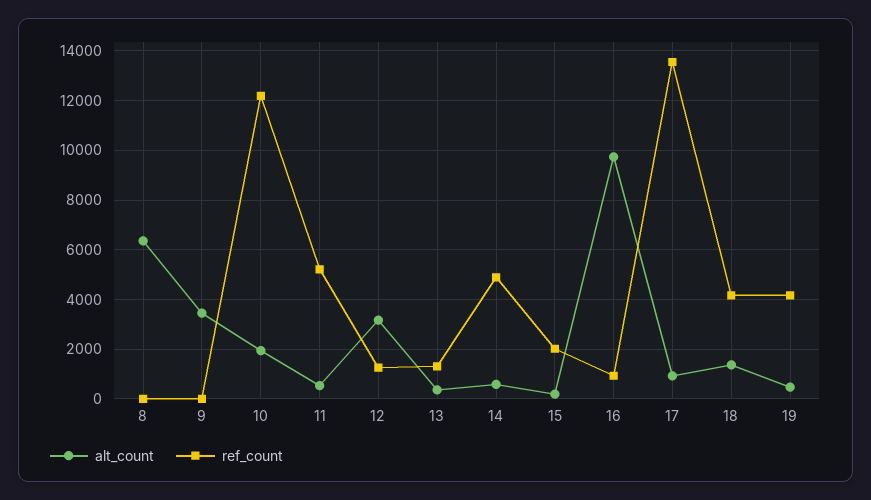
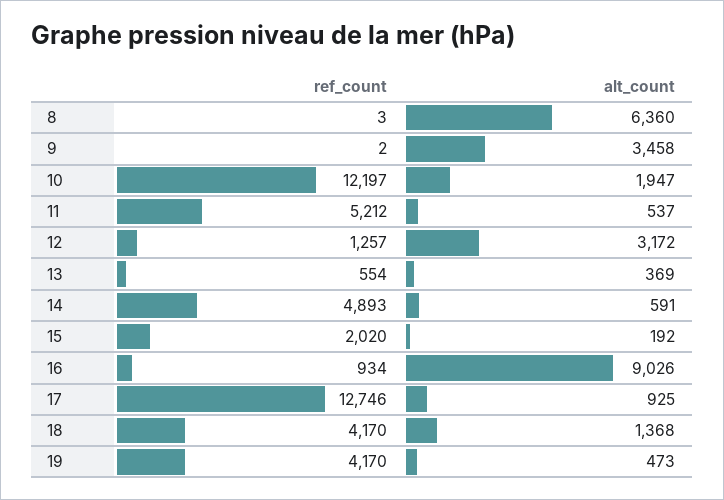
  {
    "alt_count": {
      "8": 6360,
      "9": 3458,
      "10": 1947,
      "11": 537,
      "12": 3172,
      "13": 369,
      "14": 591,
      "15": 192,
-     "16": 9750,
+     "16": 9026,
      "17": 925,
      "18": 1368,
      "19": 473
    },
    "ref_count": {
      "8": 3,
      "9": 2,
      "10": 12197,
      "11": 5212,
      "12": 1257,
-     "13": 1250,
+     "13": 554,
      "14": 4893,
      "15": 2020,
      "16": 934,
-     "17": 13500,
+     "17": 12746,
      "18": 4170,
      "19": 4170
    }
  }

